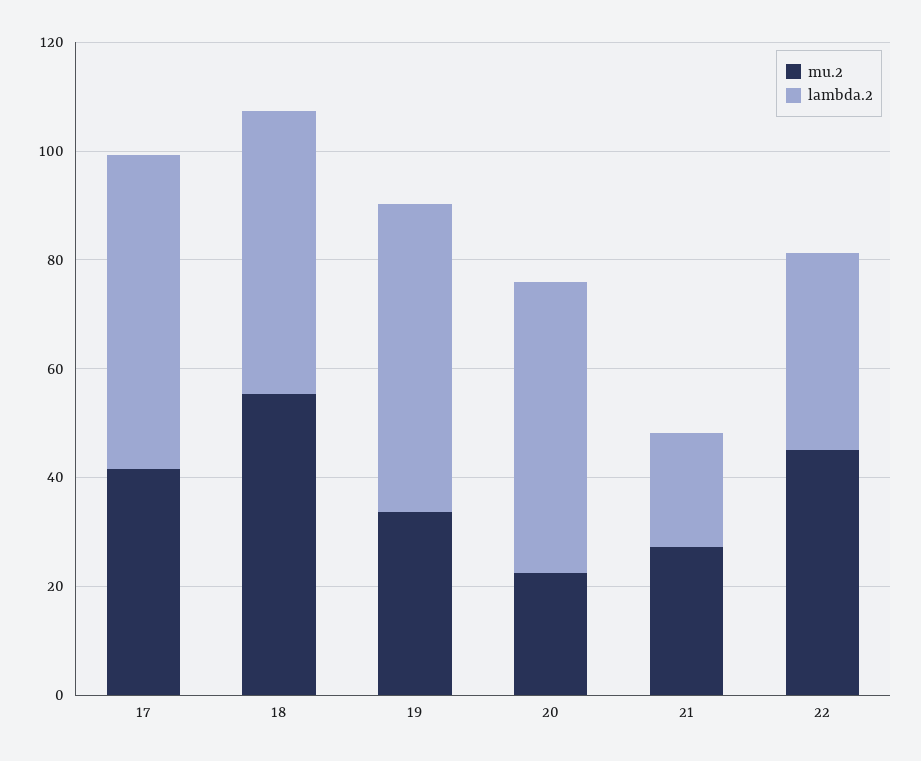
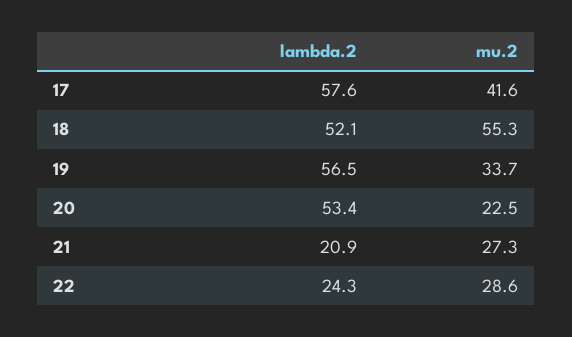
  {
    "mu.2": {
      "17": 41.6,
      "18": 55.3,
      "19": 33.7,
      "20": 22.5,
      "21": 27.3,
-     "22": 45
+     "22": 28.6
    },
    "lambda.2": {
      "17": 57.6,
      "18": 52.1,
      "19": 56.5,
      "20": 53.4,
      "21": 20.9,
-     "22": 35
+     "22": 24.3
    }
  }

